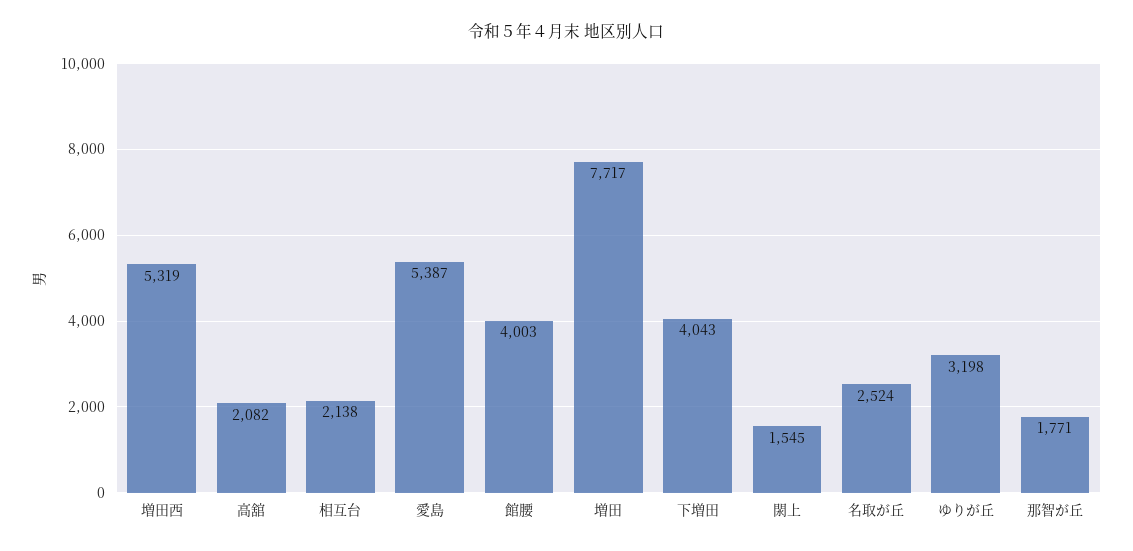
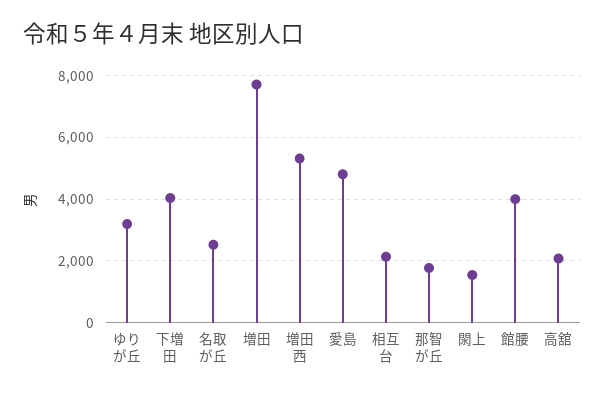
  {
    "増田西": 5319,
    "高舘": 2082,
    "相互台": 2138,
-   "愛島": 5387,
+   "愛島": 4800,
    "館腰": 4003,
    "増田": 7717,
    "下増田": 4043,
    "閖上": 1545,
    "名取が丘": 2524,
    "ゆりが丘": 3198,
    "那智が丘": 1771
  }

